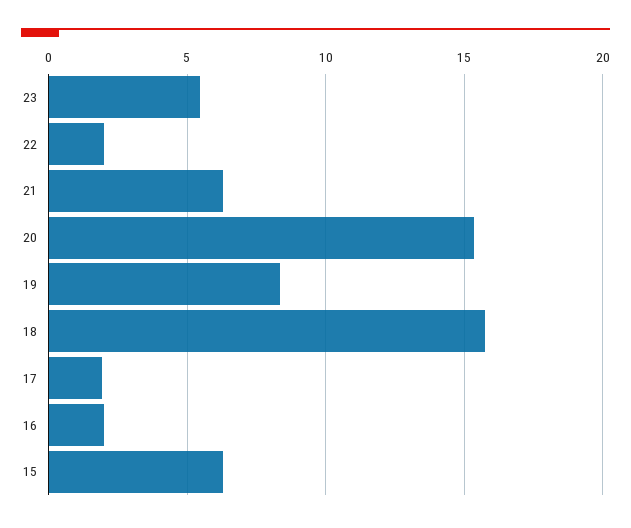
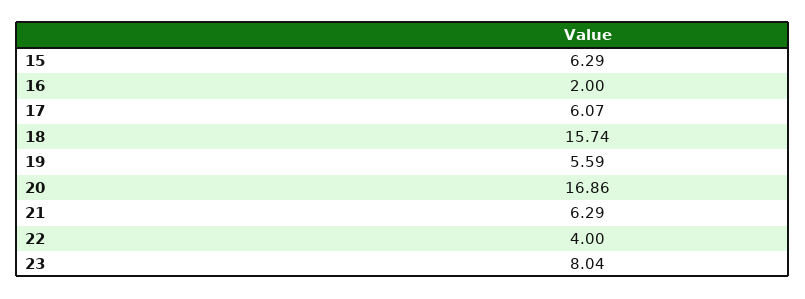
  {
-   "23": 5.5,
+   "23": 8.04,
-   "22": 2,
+   "22": 4,
    "21": 6.29,
-   "20": 15.5,
+   "20": 16.86,
-   "19": 8.5,
+   "19": 5.59,
    "18": 15.74,
-   "17": 2,
+   "17": 6.07,
    "16": 2,
    "15": 6.29
  }

